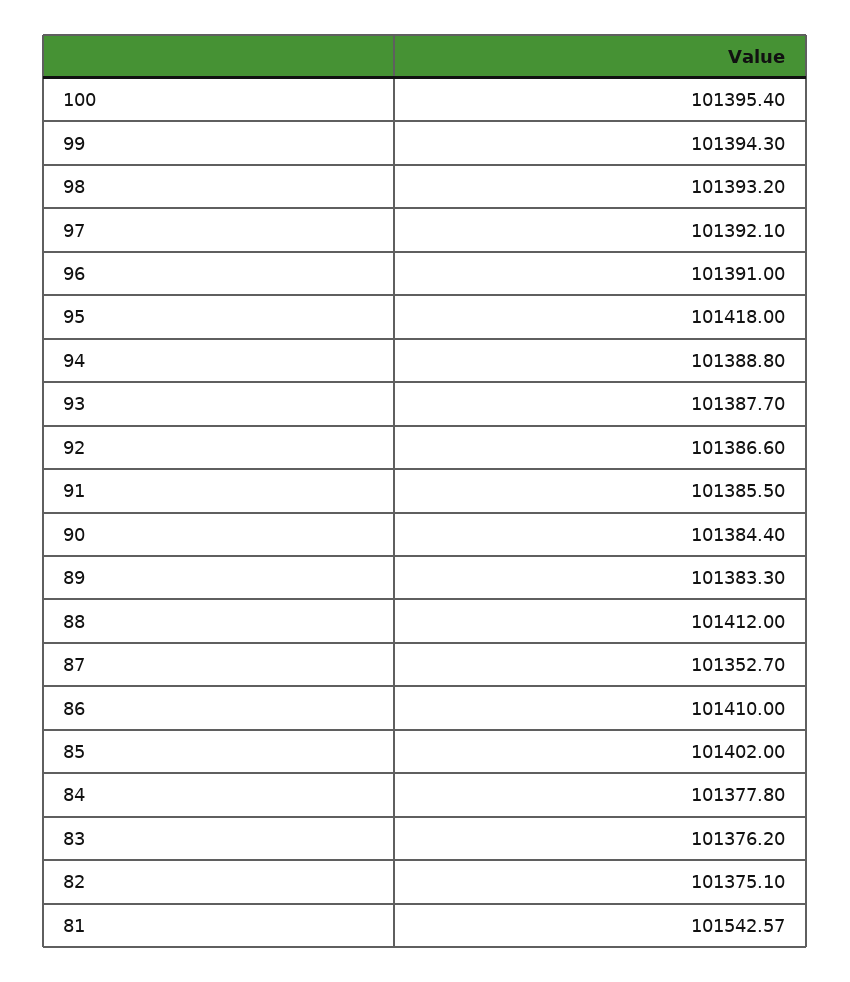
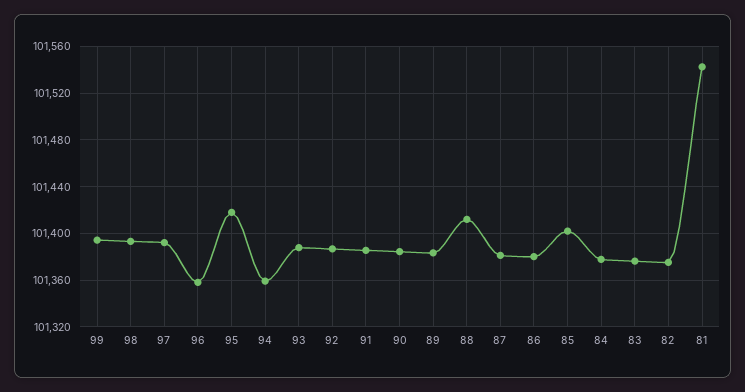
  {
-   "100": 101395.4,
    "99": 101394.3,
    "98": 101393.2,
    "97": 101392.1,
-   "96": 101391,
+   "96": 101360,
    "95": 101418,
-   "94": 101388.8,
+   "94": 101360,
    "93": 101387.7,
    "92": 101386.6,
    "91": 101385.5,
    "90": 101384.4,
    "89": 101383.3,
    "88": 101412,
-   "87": 101352.7,
+   "87": 101380,
-   "86": 101410,
+   "86": 101380,
    "85": 101402,
    "84": 101377.8,
    "83": 101376.2,
    "82": 101375.1,
    "81": 101542.57
  }

